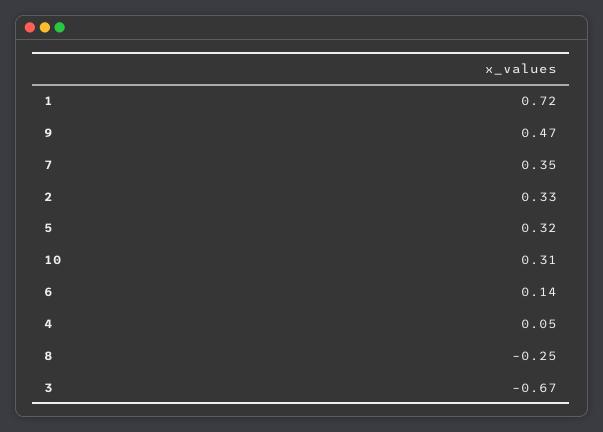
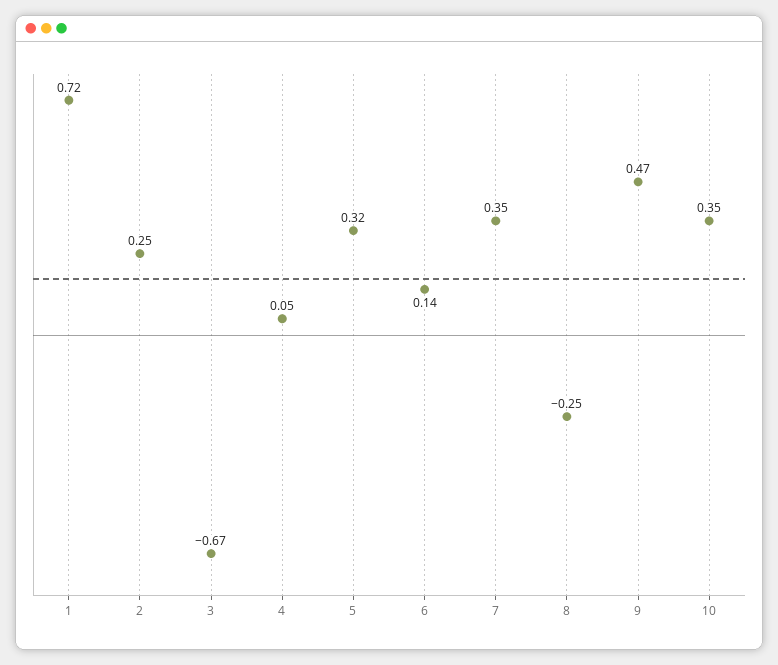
  {
    "1": 0.72,
    "9": 0.47,
    "7": 0.35,
-   "2": 0.33,
+   "2": 0.25,
    "5": 0.32,
-   "10": 0.31,
+   "10": 0.35,
    "6": 0.14,
    "4": 0.05,
    "8": -0.25,
    "3": -0.67
  }

